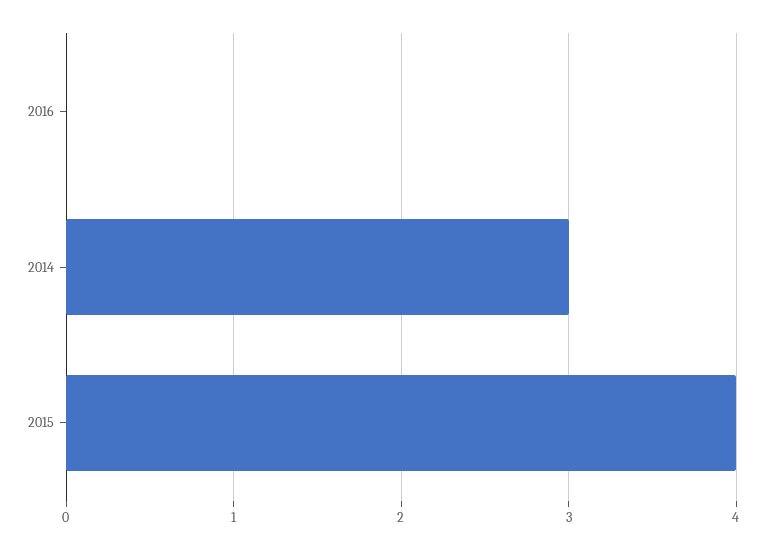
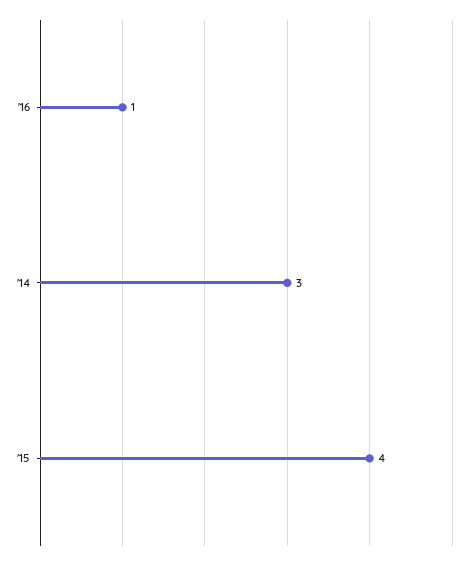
  {
-   "2016": 0,
+   "2016": 1,
    "2014": 3,
    "2015": 4
  }

